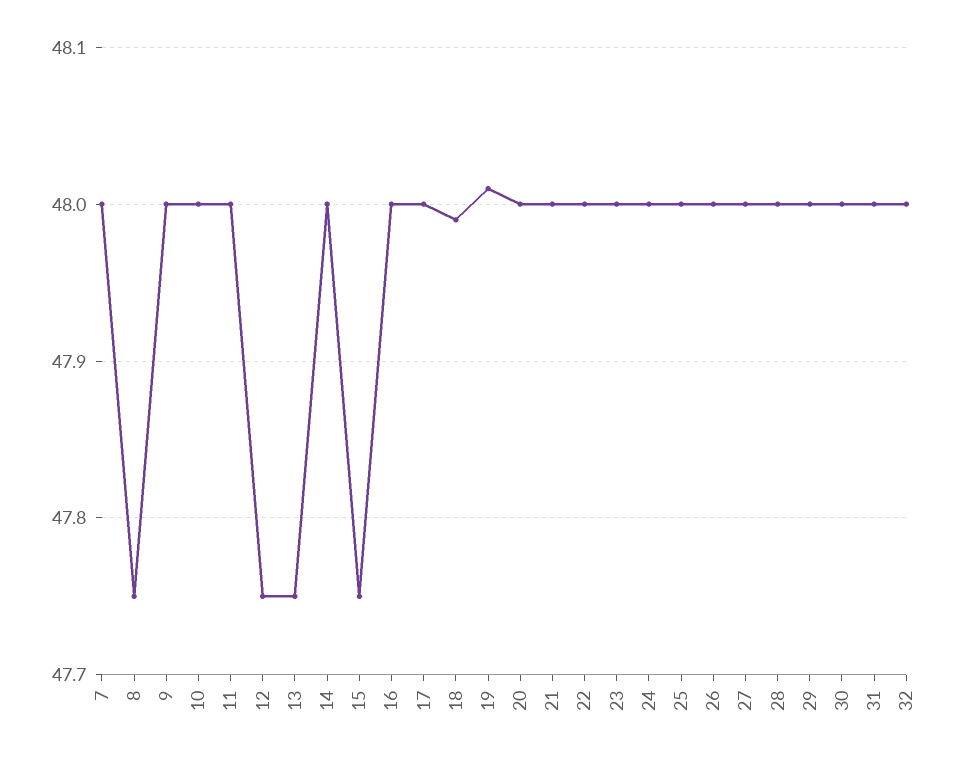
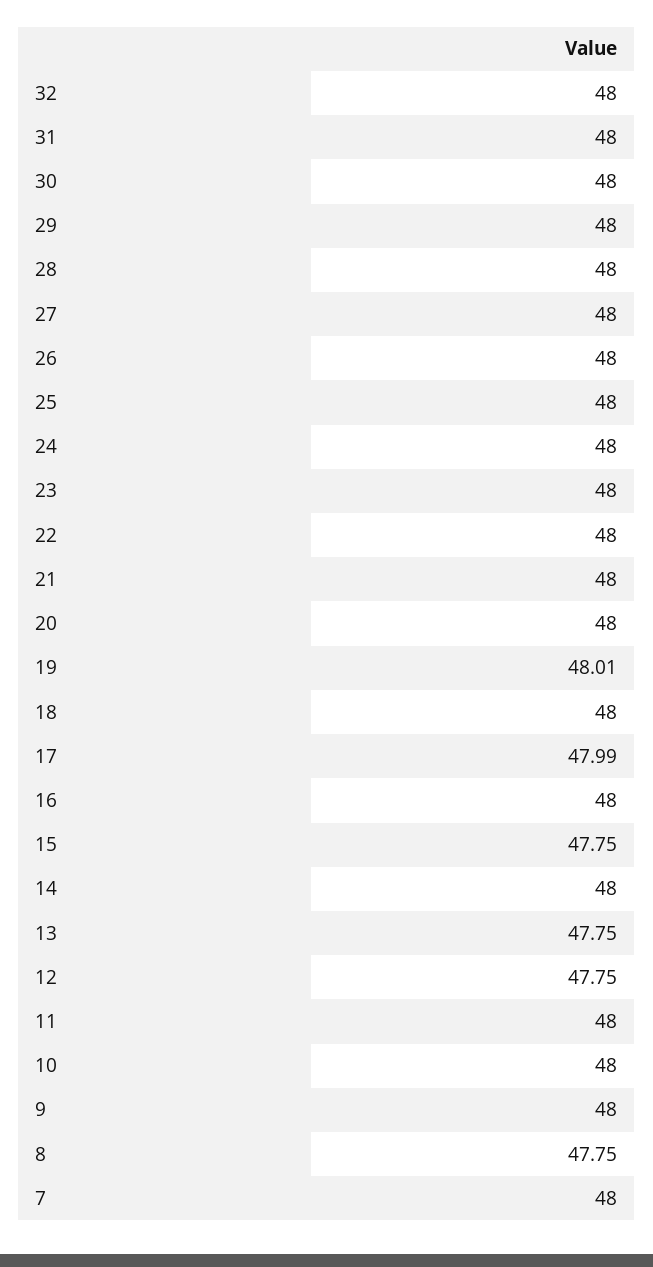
  {
    "7": 48,
    "8": 47.75,
    "9": 48,
    "10": 48,
    "11": 48,
    "12": 47.75,
    "13": 47.75,
    "14": 48,
    "15": 47.75,
    "16": 48,
-   "17": 48,
+   "17": 47.99,
-   "18": 47.99,
+   "18": 48,
    "19": 48.01,
    "20": 48,
    "21": 48,
    "22": 48,
    "23": 48,
    "24": 48,
    "25": 48,
    "26": 48,
    "27": 48,
    "28": 48,
    "29": 48,
    "30": 48,
    "31": 48,
    "32": 48
  }

